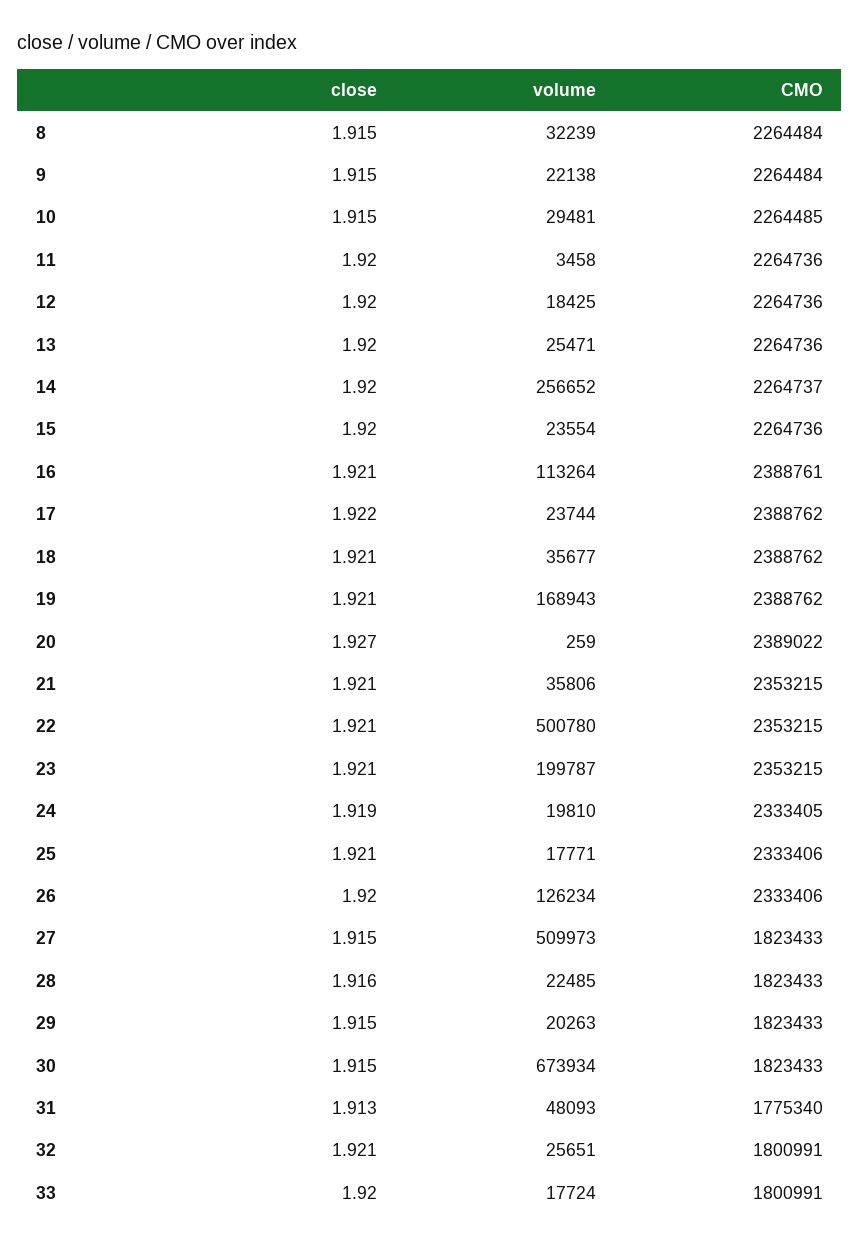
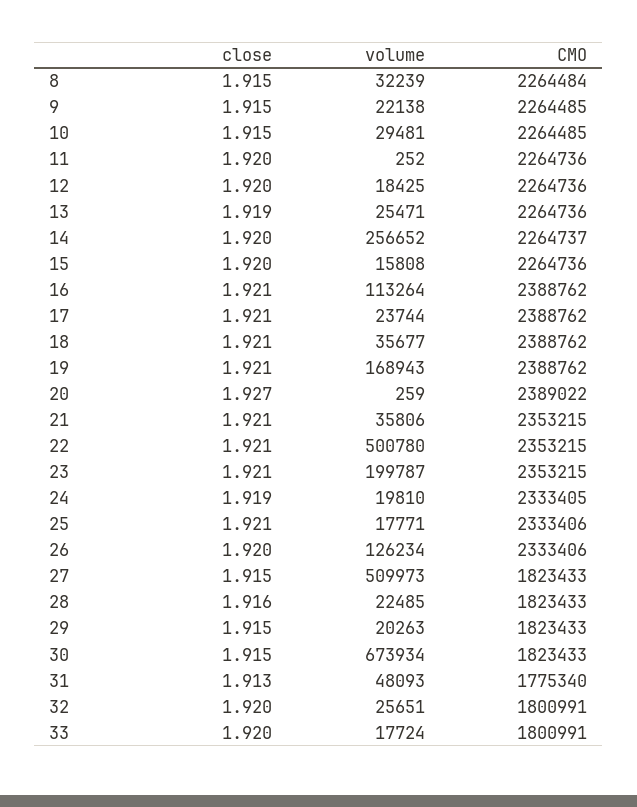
  {
    "close": {
      "8": 1.915,
      "9": 1.915,
      "10": 1.915,
      "11": 1.92,
      "12": 1.92,
-     "13": 1.92,
+     "13": 1.919,
      "14": 1.92,
      "15": 1.92,
      "16": 1.921,
-     "17": 1.922,
+     "17": 1.921,
      "18": 1.921,
      "19": 1.921,
      "20": 1.927,
      "21": 1.921,
      "22": 1.921,
      "23": 1.921,
      "24": 1.919,
      "25": 1.921,
      "26": 1.92,
      "27": 1.915,
      "28": 1.916,
      "29": 1.915,
      "30": 1.915,
      "31": 1.913,
-     "32": 1.921,
+     "32": 1.92,
      "33": 1.92
    },
    "volume": {
      "8": 32239,
      "9": 22138,
      "10": 29481,
-     "11": 3458,
+     "11": 252,
      "12": 18425,
      "13": 25471,
      "14": 256652,
-     "15": 23554,
+     "15": 15808,
      "16": 113264,
      "17": 23744,
      "18": 35677,
      "19": 168943,
      "20": 259,
      "21": 35806,
      "22": 500780,
      "23": 199787,
      "24": 19810,
      "25": 17771,
      "26": 126234,
      "27": 509973,
      "28": 22485,
      "29": 20263,
      "30": 673934,
      "31": 48093,
      "32": 25651,
      "33": 17724
    },
    "CMO": {
      "8": 2264484,
-     "9": 2264484,
+     "9": 2264485,
      "10": 2264485,
      "11": 2264736,
      "12": 2264736,
      "13": 2264736,
      "14": 2264737,
      "15": 2264736,
-     "16": 2388761,
+     "16": 2388762,
      "17": 2388762,
      "18": 2388762,
      "19": 2388762,
      "20": 2389022,
      "21": 2353215,
      "22": 2353215,
      "23": 2353215,
      "24": 2333405,
      "25": 2333406,
      "26": 2333406,
      "27": 1823433,
      "28": 1823433,
      "29": 1823433,
      "30": 1823433,
      "31": 1775340,
      "32": 1800991,
      "33": 1800991
    }
  }

